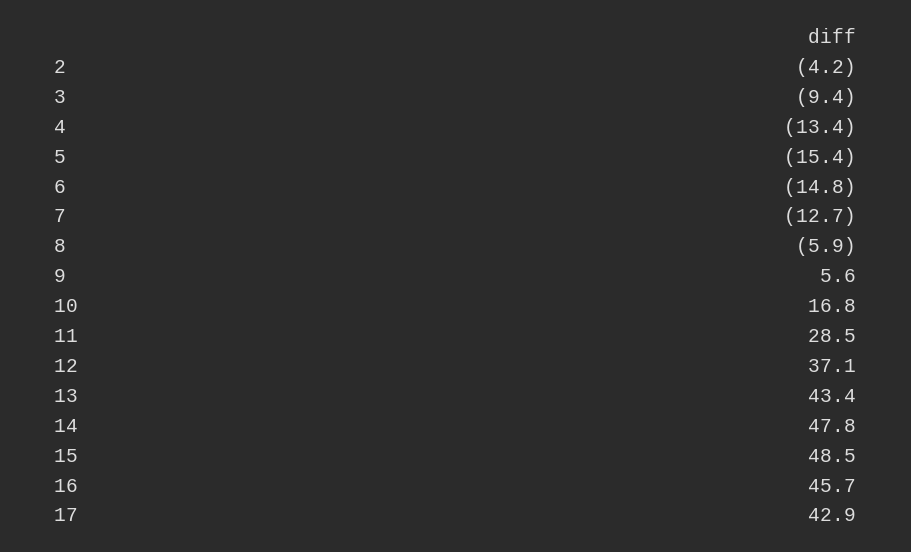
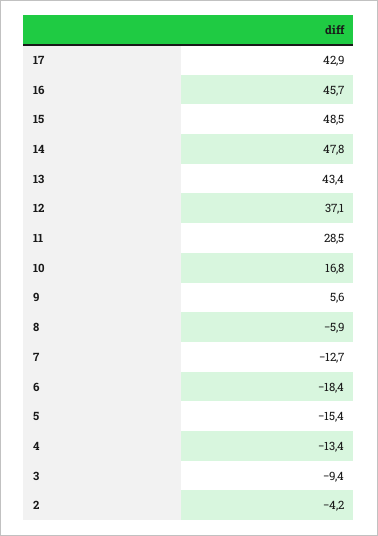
  {
    "2": -4.2,
    "3": -9.4,
    "4": -13.4,
    "5": -15.4,
-   "6": -14.8,
+   "6": -18.4,
    "7": -12.7,
    "8": -5.9,
    "9": 5.6,
    "10": 16.8,
    "11": 28.5,
    "12": 37.1,
    "13": 43.4,
    "14": 47.8,
    "15": 48.5,
    "16": 45.7,
    "17": 42.9
  }

